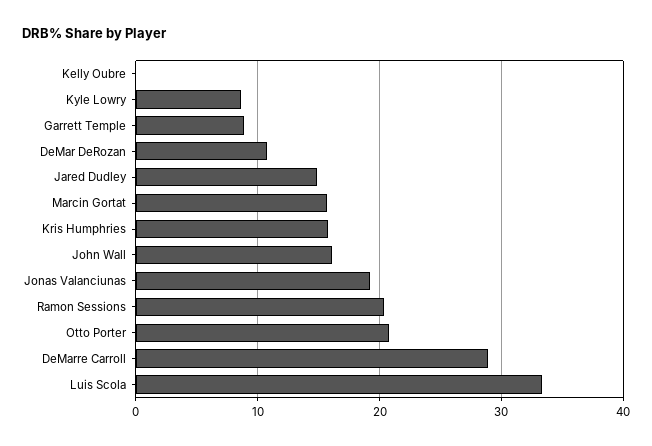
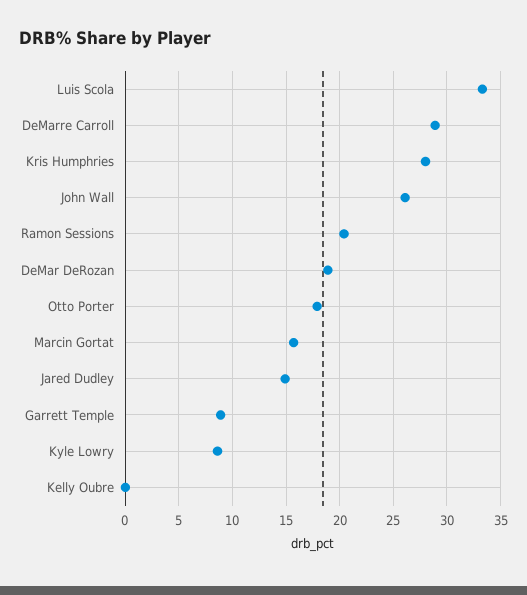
  {
    "Kelly Oubre": 0,
    "Kyle Lowry": 9,
    "Garrett Temple": 9,
-   "DeMar DeRozan": 11,
+   "DeMar DeRozan": 19,
    "Jared Dudley": 15,
    "Marcin Gortat": 16,
-   "Kris Humphries": 16,
+   "Kris Humphries": 28,
-   "John Wall": 16,
+   "John Wall": 26,
-   "Jonas Valanciunas": 19,
    "Ramon Sessions": 20,
-   "Otto Porter": 21,
+   "Otto Porter": 18,
    "DeMarre Carroll": 29,
    "Luis Scola": 33
  }

